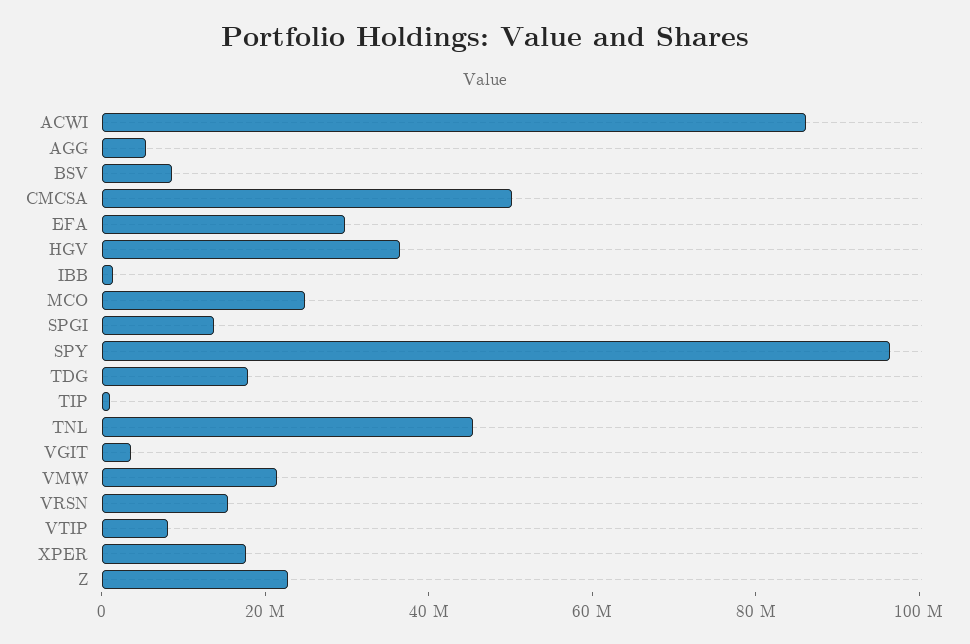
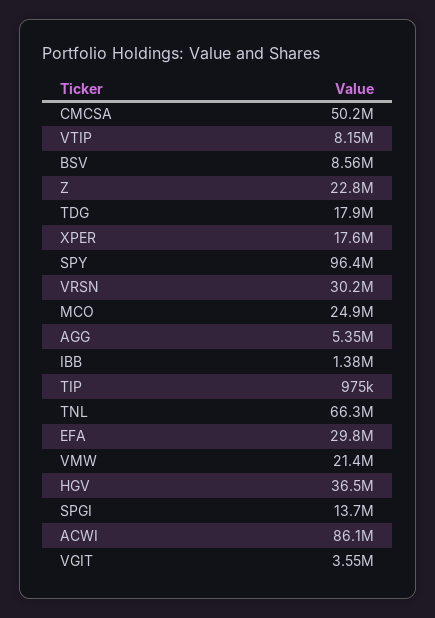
  {
    "ACWI": 86100000,
    "AGG": 5350000,
    "BSV": 8560000,
    "CMCSA": 50200000,
    "EFA": 29800000,
    "HGV": 36500000,
    "IBB": 1380000,
    "MCO": 24900000,
    "SPGI": 13700000,
    "SPY": 96400000,
    "TDG": 17900000,
    "TIP": 975000,
-   "TNL": 45000000,
+   "TNL": 66300000,
    "VGIT": 3550000,
    "VMW": 21400000,
-   "VRSN": 15000000,
+   "VRSN": 30200000,
    "VTIP": 8150000,
    "XPER": 17600000,
    "Z": 22800000
  }

